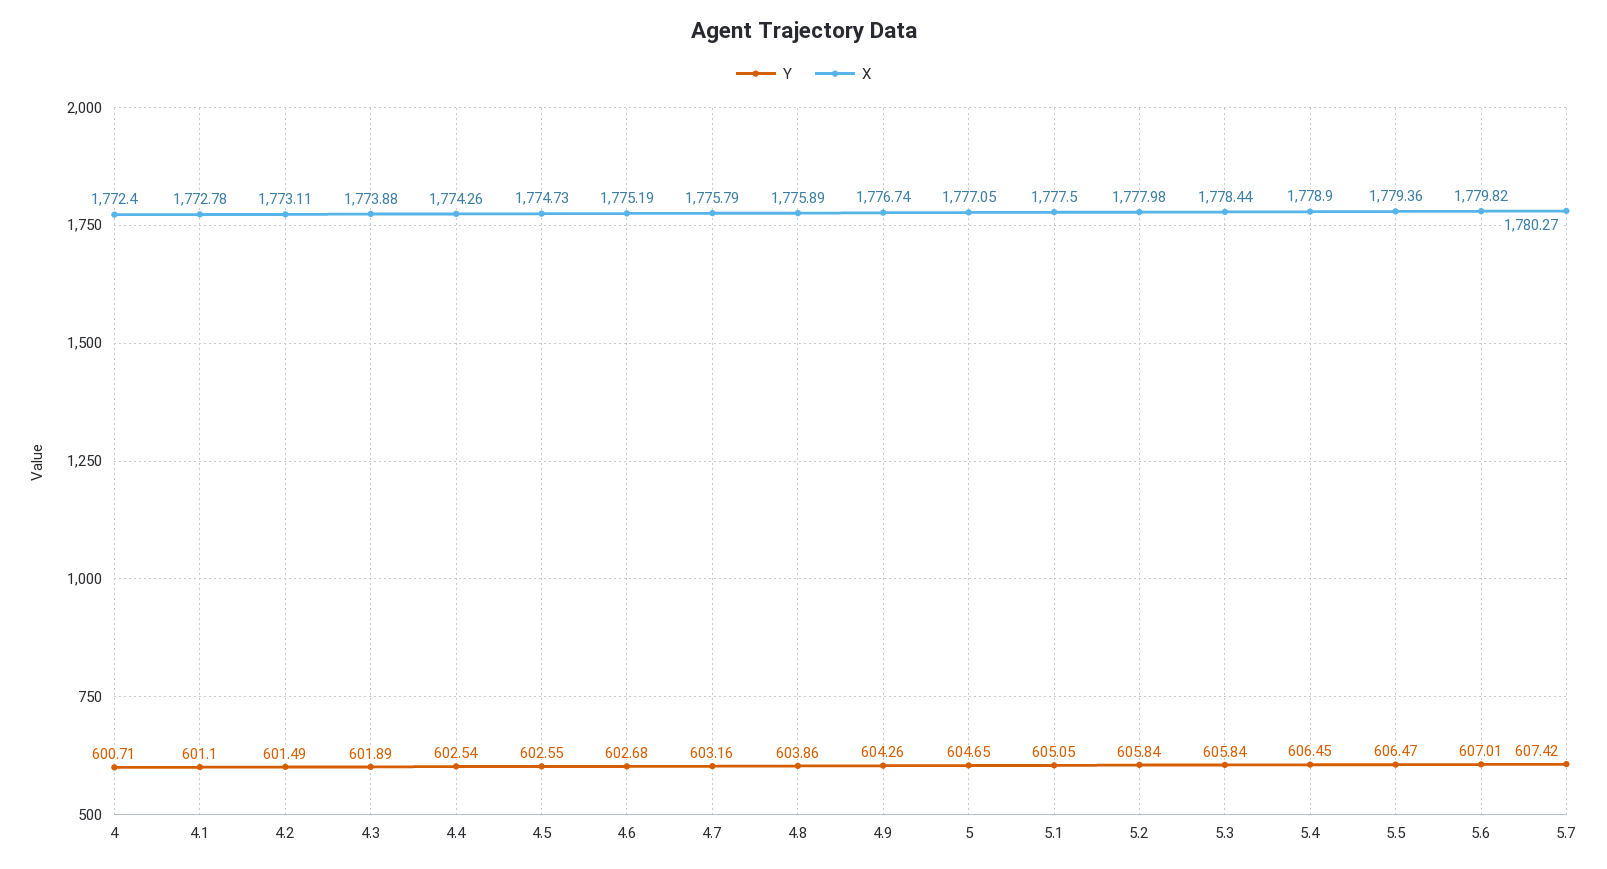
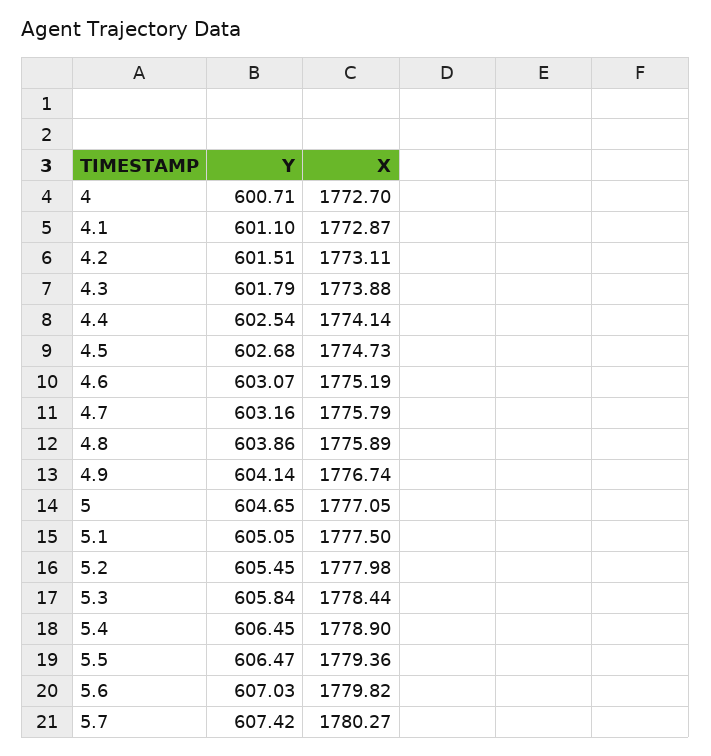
  {
    "Y": {
      "4": 600.71,
      "4.1": 601.1,
-     "4.2": 601.49,
+     "4.2": 601.51,
-     "4.3": 601.89,
+     "4.3": 601.79,
      "4.4": 602.54,
-     "4.5": 602.55,
+     "4.5": 602.68,
-     "4.6": 602.68,
+     "4.6": 603.07,
      "4.7": 603.16,
      "4.8": 603.86,
-     "4.9": 604.26,
+     "4.9": 604.14,
      "5": 604.65,
      "5.1": 605.05,
-     "5.2": 605.84,
+     "5.2": 605.45,
      "5.3": 605.84,
      "5.4": 606.45,
      "5.5": 606.47,
-     "5.6": 607.01,
+     "5.6": 607.03,
      "5.7": 607.42
    },
    "X": {
-     "4": 1772.4,
+     "4": 1772.7,
-     "4.1": 1772.78,
+     "4.1": 1772.87,
      "4.2": 1773.11,
      "4.3": 1773.88,
-     "4.4": 1774.26,
+     "4.4": 1774.14,
      "4.5": 1774.73,
      "4.6": 1775.19,
      "4.7": 1775.79,
      "4.8": 1775.89,
      "4.9": 1776.74,
      "5": 1777.05,
      "5.1": 1777.5,
      "5.2": 1777.98,
      "5.3": 1778.44,
      "5.4": 1778.9,
      "5.5": 1779.36,
      "5.6": 1779.82,
      "5.7": 1780.27
    }
  }

